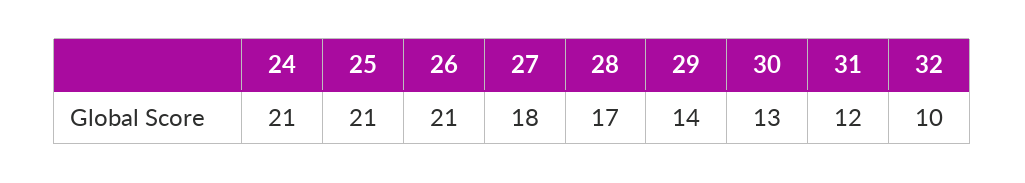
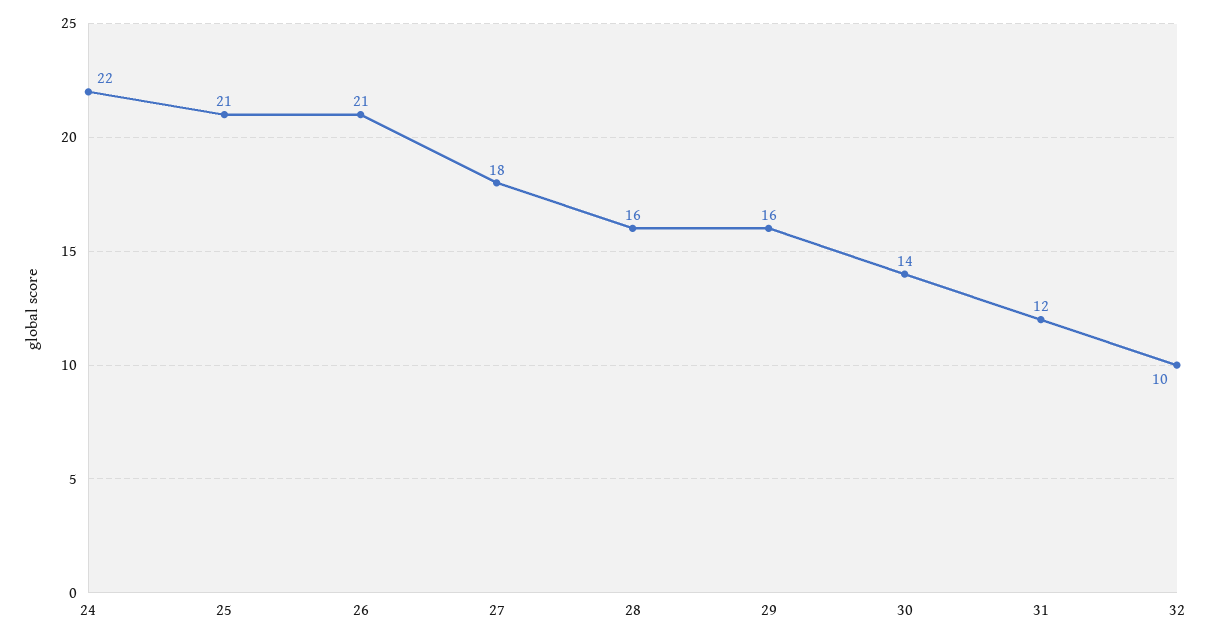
  {
-   "24": 21,
+   "24": 22,
    "25": 21,
    "26": 21,
    "27": 18,
-   "28": 17,
+   "28": 16,
-   "29": 14,
+   "29": 16,
-   "30": 13,
+   "30": 14,
    "31": 12,
    "32": 10
  }

